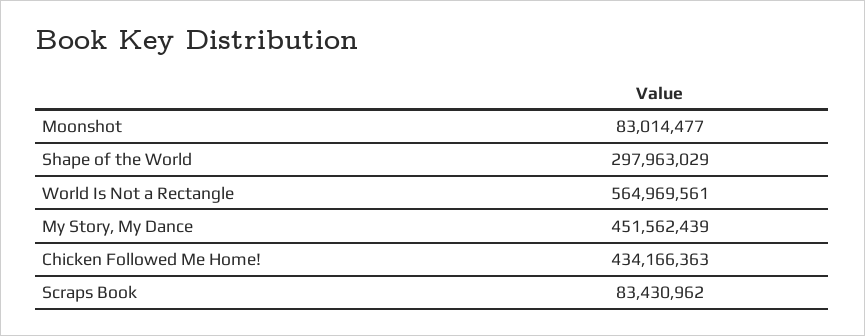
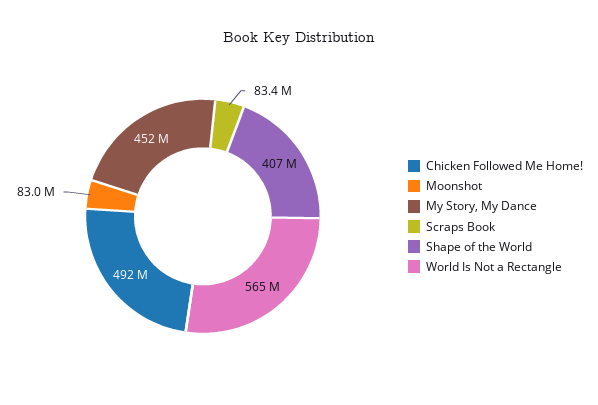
  {
    "Moonshot": 83014477,
-   "Shape of the World": 297963029,
+   "Shape of the World": 407000000,
    "World Is Not a Rectangle": 564969561,
    "My Story, My Dance": 451562439,
-   "Chicken Followed Me Home!": 434166363,
+   "Chicken Followed Me Home!": 492000000,
    "Scraps Book": 83430962
  }

